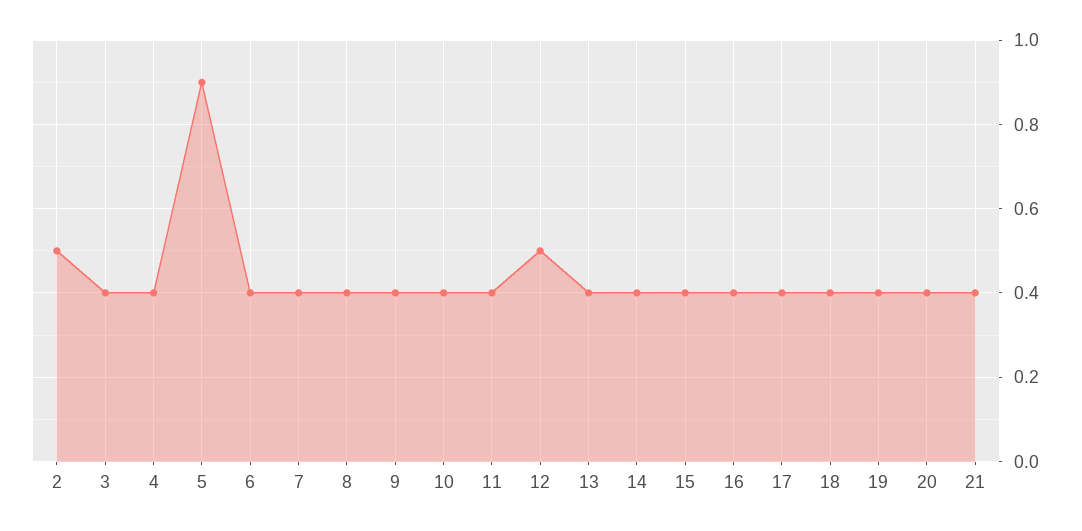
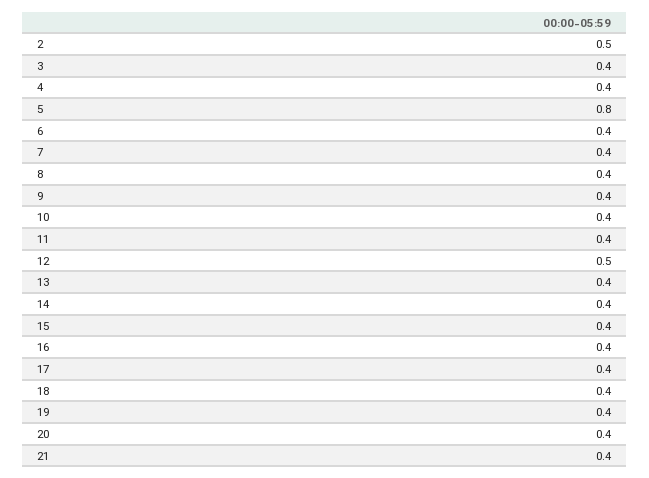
  {
    "2": 0.5,
    "3": 0.4,
    "4": 0.4,
-   "5": 0.9,
+   "5": 0.8,
    "6": 0.4,
    "7": 0.4,
    "8": 0.4,
    "9": 0.4,
    "10": 0.4,
    "11": 0.4,
    "12": 0.5,
    "13": 0.4,
    "14": 0.4,
    "15": 0.4,
    "16": 0.4,
    "17": 0.4,
    "18": 0.4,
    "19": 0.4,
    "20": 0.4,
    "21": 0.4
  }

